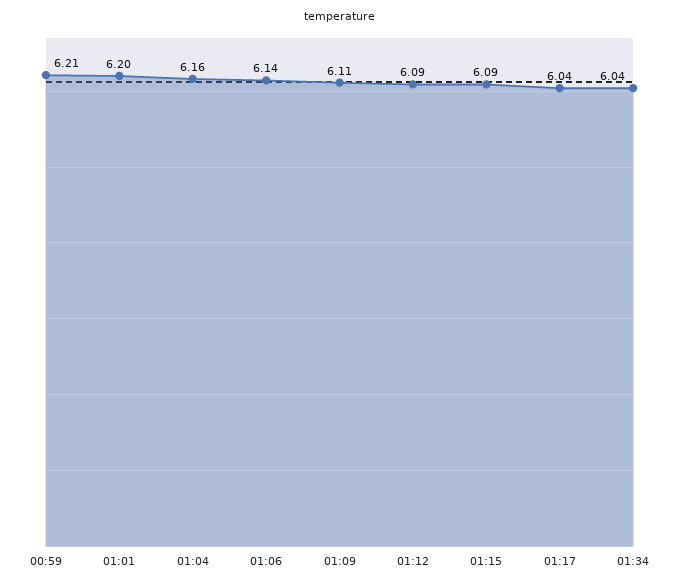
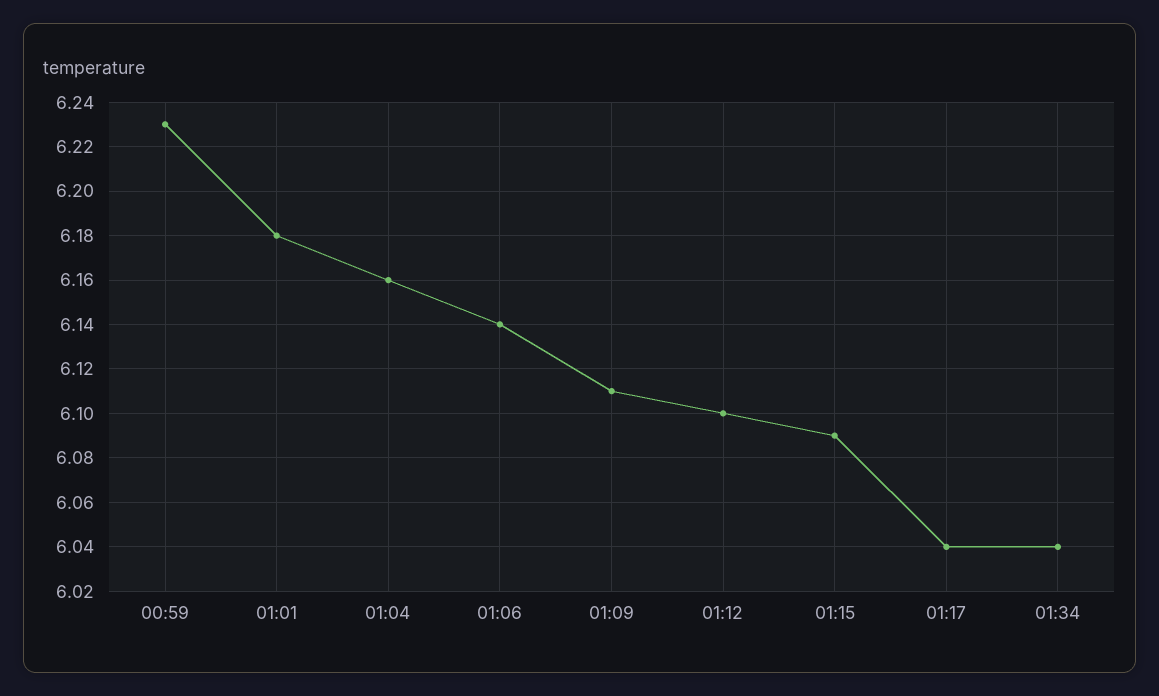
  {
-   "00:59": 6.21,
+   "00:59": 6.23,
-   "01:01": 6.2,
+   "01:01": 6.18,
    "01:04": 6.16,
    "01:06": 6.14,
    "01:09": 6.11,
-   "01:12": 6.09,
+   "01:12": 6.1,
    "01:15": 6.09,
    "01:17": 6.04,
    "01:34": 6.04
  }

